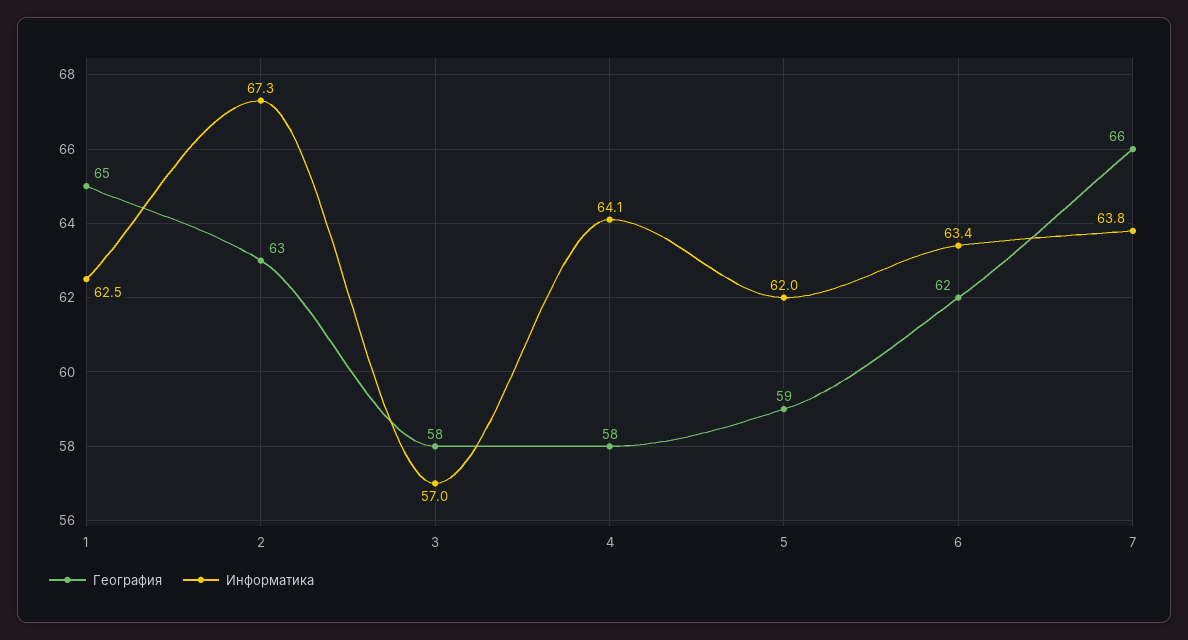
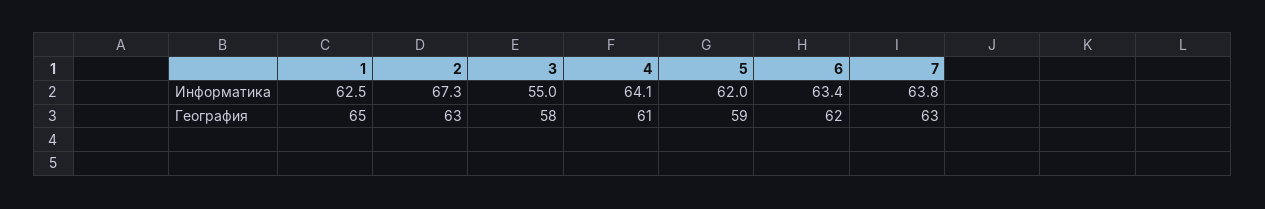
  {
    "География": {
      "1": 65,
      "2": 63,
      "3": 58,
-     "4": 58,
+     "4": 61,
      "5": 59,
      "6": 62,
-     "7": 66
+     "7": 63
    },
    "Информатика": {
      "1": 62.5,
      "2": 67.3,
-     "3": 57,
+     "3": 55,
      "4": 64.1,
      "5": 62,
      "6": 63.4,
      "7": 63.8
    }
  }

